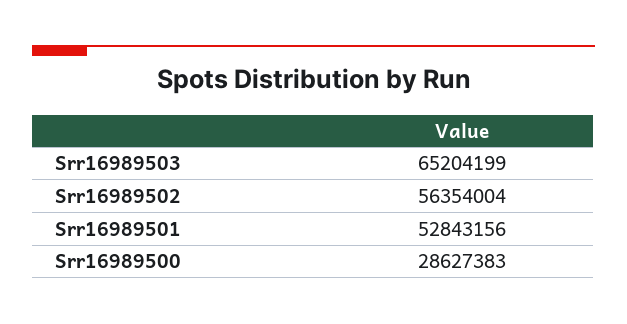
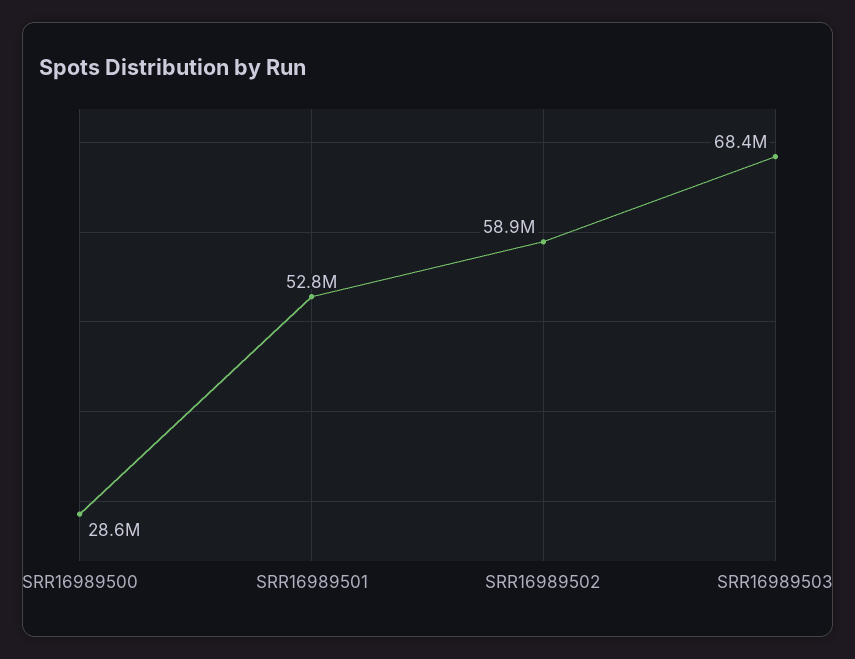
  {
-   "Srr16989503": 65204199,
+   "Srr16989503": 68400000,
-   "Srr16989502": 56354004,
+   "Srr16989502": 58900000,
    "Srr16989501": 52843156,
    "Srr16989500": 28627383
  }

